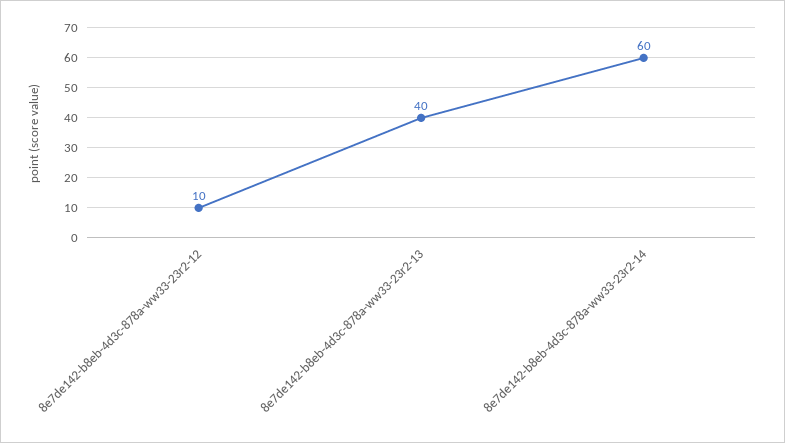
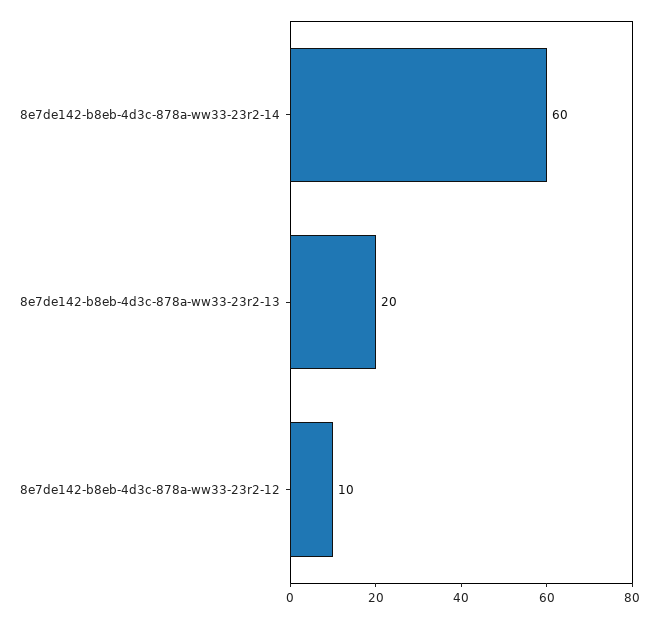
  {
    "8e7de142-b8eb-4d3c-878a-ww33-23r2-12": 10,
-   "8e7de142-b8eb-4d3c-878a-ww33-23r2-13": 40,
+   "8e7de142-b8eb-4d3c-878a-ww33-23r2-13": 20,
    "8e7de142-b8eb-4d3c-878a-ww33-23r2-14": 60
  }

